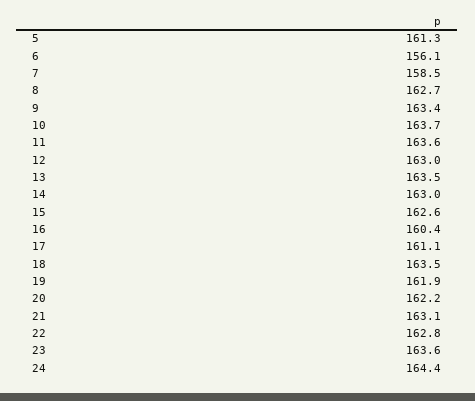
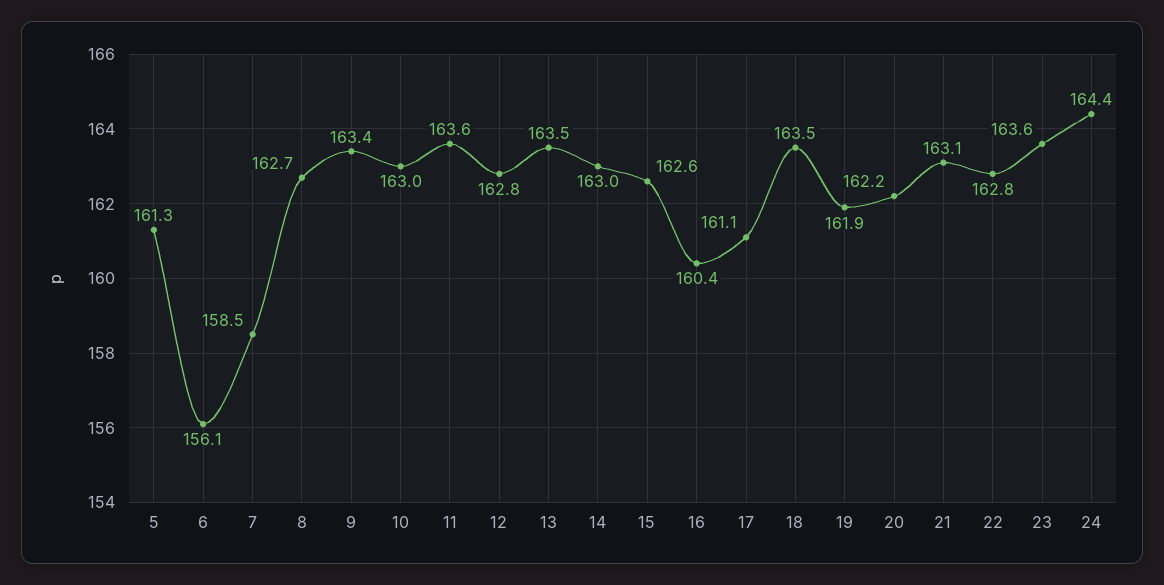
  {
    "5": 161.3,
    "6": 156.1,
    "7": 158.5,
    "8": 162.7,
    "9": 163.4,
-   "10": 163.7,
+   "10": 163,
    "11": 163.6,
-   "12": 163,
+   "12": 162.8,
    "13": 163.5,
    "14": 163,
    "15": 162.6,
    "16": 160.4,
    "17": 161.1,
    "18": 163.5,
    "19": 161.9,
    "20": 162.2,
    "21": 163.1,
    "22": 162.8,
    "23": 163.6,
    "24": 164.4
  }

